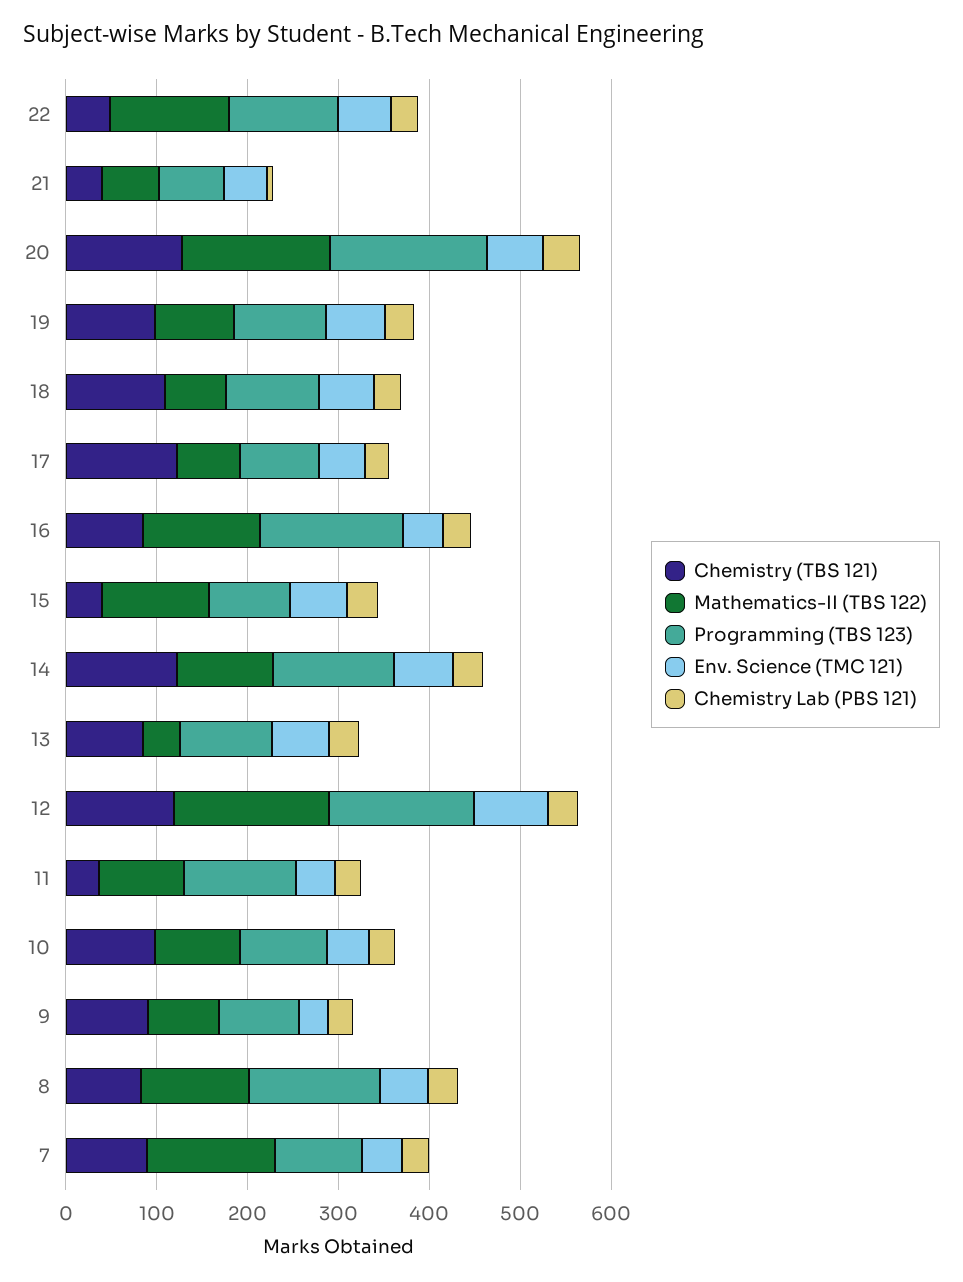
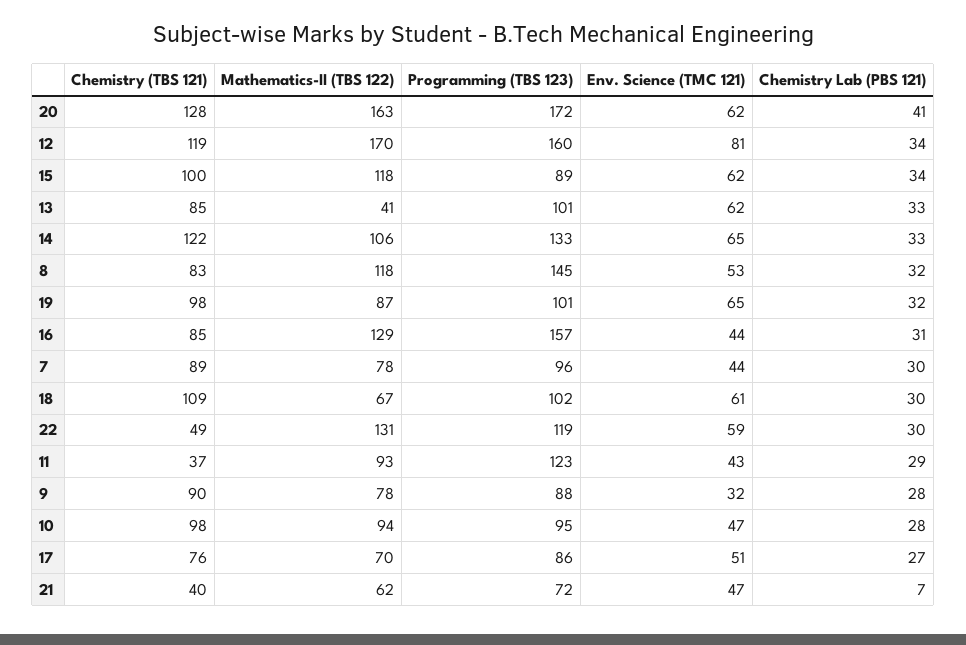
  {
    "Chemistry (TBS 121)": {
      "22": 49,
      "21": 40,
      "20": 128,
      "19": 98,
      "18": 109,
-     "17": 120,
+     "17": 76,
      "16": 85,
-     "15": 40,
+     "15": 100,
      "14": 122,
      "13": 85,
      "12": 119,
      "11": 37,
      "10": 98,
      "9": 90,
      "8": 83,
      "7": 89
    },
    "Mathematics-II (TBS 122)": {
      "22": 131,
      "21": 62,
      "20": 163,
      "19": 87,
      "18": 67,
      "17": 70,
      "16": 129,
      "15": 118,
      "14": 106,
      "13": 41,
      "12": 170,
      "11": 93,
      "10": 94,
      "9": 78,
      "8": 118,
-     "7": 140
+     "7": 78
    },
    "Programming (TBS 123)": {
      "22": 119,
      "21": 72,
      "20": 172,
      "19": 101,
      "18": 102,
      "17": 86,
      "16": 157,
      "15": 89,
      "14": 133,
      "13": 101,
      "12": 160,
      "11": 123,
      "10": 95,
      "9": 88,
      "8": 145,
      "7": 96
    },
    "Env. Science (TMC 121)": {
      "22": 59,
      "21": 47,
      "20": 62,
      "19": 65,
      "18": 61,
      "17": 51,
      "16": 44,
      "15": 62,
      "14": 65,
      "13": 62,
      "12": 81,
      "11": 43,
      "10": 47,
      "9": 32,
      "8": 53,
      "7": 44
    },
    "Chemistry Lab (PBS 121)": {
      "22": 30,
      "21": 7,
      "20": 41,
      "19": 32,
      "18": 30,
      "17": 27,
      "16": 31,
      "15": 34,
      "14": 33,
      "13": 33,
      "12": 34,
      "11": 29,
      "10": 28,
      "9": 28,
      "8": 32,
      "7": 30
    }
  }

